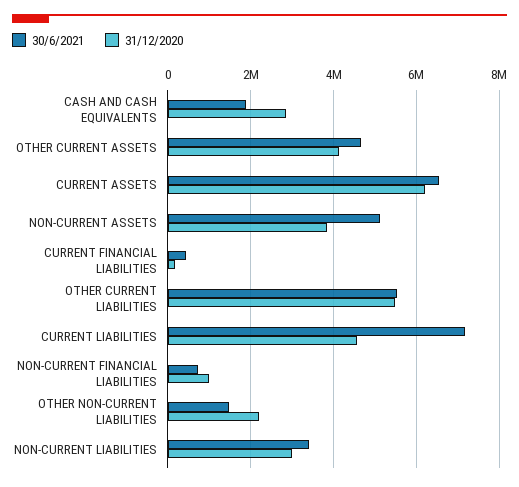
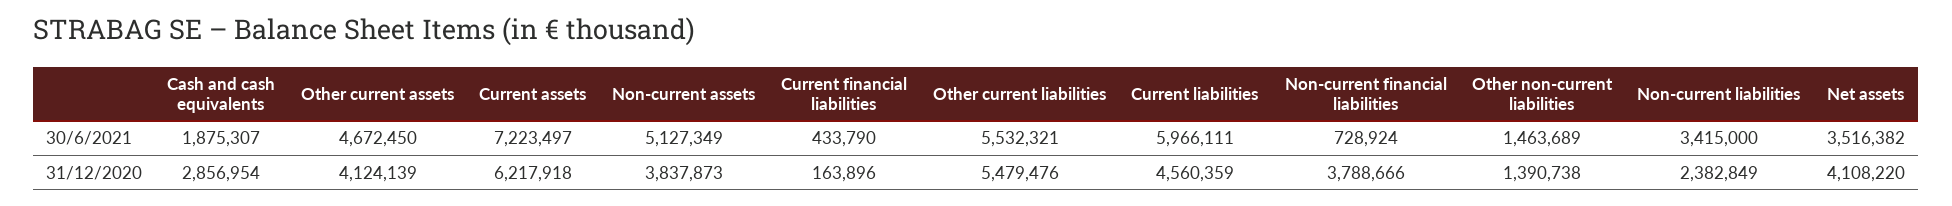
  {
    "30/6/2021": {
      "CASH AND CASH EQUIVALENTS": 1875307,
      "OTHER CURRENT ASSETS": 4672450,
-     "CURRENT ASSETS": 6600000,
+     "CURRENT ASSETS": 7223497,
      "NON-CURRENT ASSETS": 5127349,
      "CURRENT FINANCIAL LIABILITIES": 433790,
      "OTHER CURRENT LIABILITIES": 5532321,
-     "CURRENT LIABILITIES": 7200000,
+     "CURRENT LIABILITIES": 5966111,
      "NON-CURRENT FINANCIAL LIABILITIES": 728924,
      "OTHER NON-CURRENT LIABILITIES": 1463689,
-     "NON-CURRENT LIABILITIES": 3415000
+     "NON-CURRENT LIABILITIES": 3415000,
+     "Net assets": 3516382
    },
    "31/12/2020": {
      "CASH AND CASH EQUIVALENTS": 2856954,
      "OTHER CURRENT ASSETS": 4124139,
      "CURRENT ASSETS": 6217918,
      "NON-CURRENT ASSETS": 3837873,
      "CURRENT FINANCIAL LIABILITIES": 163896,
      "OTHER CURRENT LIABILITIES": 5479476,
      "CURRENT LIABILITIES": 4560359,
-     "NON-CURRENT FINANCIAL LIABILITIES": 1000000,
+     "NON-CURRENT FINANCIAL LIABILITIES": 3788666,
-     "OTHER NON-CURRENT LIABILITIES": 2200000,
+     "OTHER NON-CURRENT LIABILITIES": 1390738,
-     "NON-CURRENT LIABILITIES": 3000000
+     "NON-CURRENT LIABILITIES": 2382849,
+     "Net assets": 4108220
    }
  }

